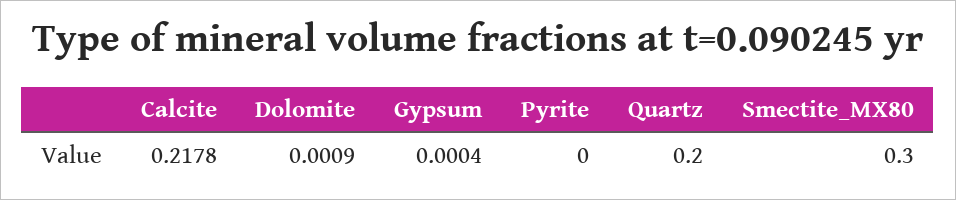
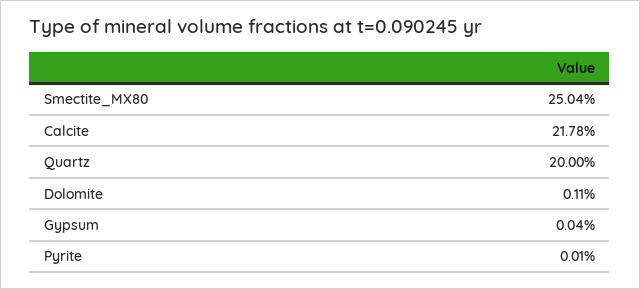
  {
    "Calcite": 0.2178,
-   "Dolomite": 0.0009,
+   "Dolomite": 0.0011,
    "Gypsum": 0.0004,
-   "Pyrite": 0,
+   "Pyrite": 0.0001,
    "Quartz": 0.2,
-   "Smectite_MX80": 0.3
+   "Smectite_MX80": 0.2504
  }

